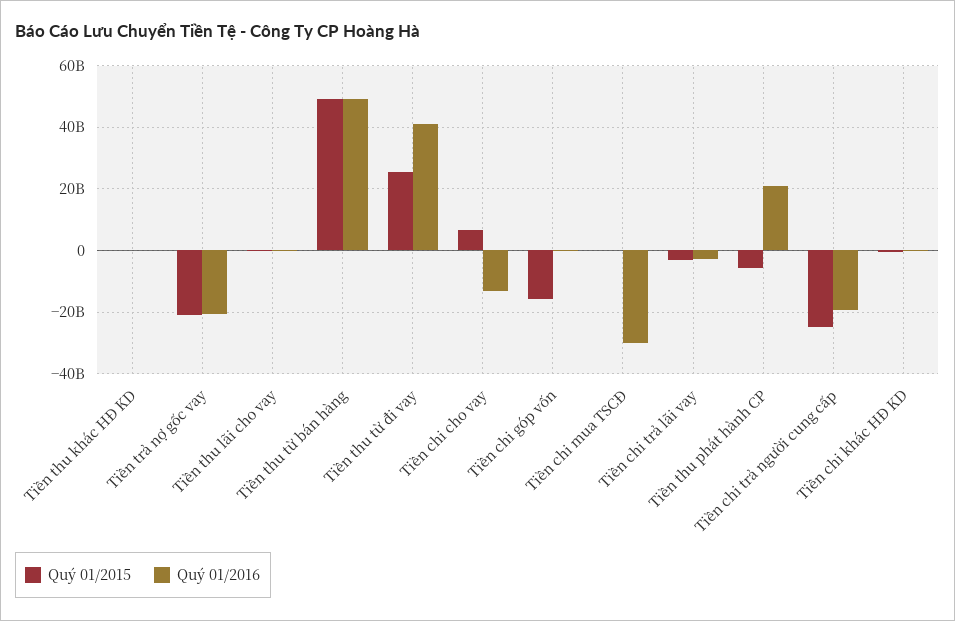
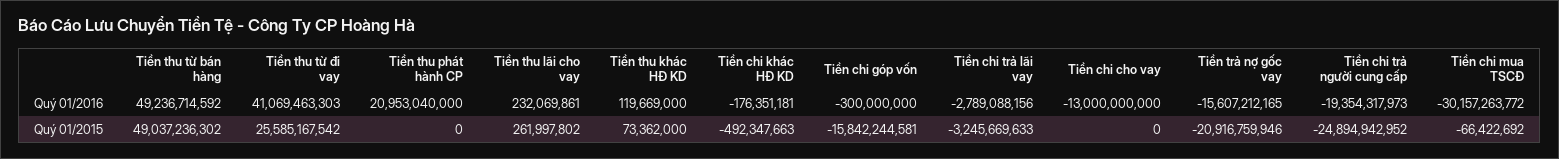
  {
    "Quý 01/2015": {
      "Tiền thu khác HĐ KD": 73362000,
      "Tiền trả nợ gốc vay": -20916759946,
      "Tiền thu lãi cho vay": 261997802,
      "Tiền thu từ bán hàng": 49037236302,
      "Tiền thu từ đi vay": 25585167542,
-     "Tiền chi cho vay": 6000000000,
+     "Tiền chi cho vay": 0,
      "Tiền chi góp vốn": -15842244581,
      "Tiền chi mua TSCĐ": -66422692,
      "Tiền chi trả lãi vay": -3245669633,
-     "Tiền thu phát hành CP": -6000000000,
+     "Tiền thu phát hành CP": 0,
      "Tiền chi trả người cung cấp": -24894942952,
      "Tiền chi khác HĐ KD": -492347663
    },
    "Quý 01/2016": {
      "Tiền thu khác HĐ KD": 119669000,
-     "Tiền trả nợ gốc vay": -20000000000,
+     "Tiền trả nợ gốc vay": -15607212165,
      "Tiền thu lãi cho vay": 232069861,
      "Tiền thu từ bán hàng": 49236714592,
      "Tiền thu từ đi vay": 41069463303,
      "Tiền chi cho vay": -13000000000,
      "Tiền chi góp vốn": -300000000,
      "Tiền chi mua TSCĐ": -30157263772,
      "Tiền chi trả lãi vay": -2789088156,
      "Tiền thu phát hành CP": 20953040000,
      "Tiền chi trả người cung cấp": -19354317973,
      "Tiền chi khác HĐ KD": -176351181
    }
  }

